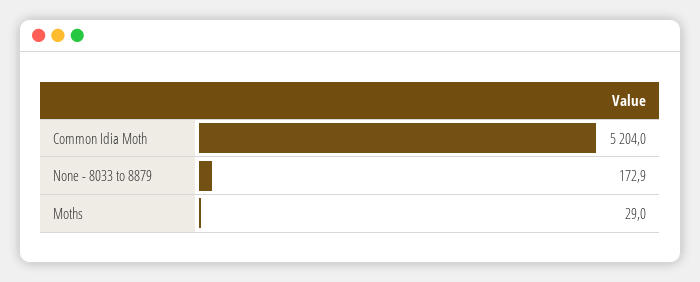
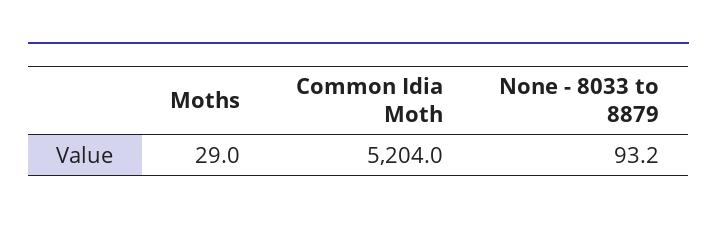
  {
    "Common Idia Moth": 5204,
-   "None - 8033 to 8879": 172.9,
+   "None - 8033 to 8879": 93.2,
    "Moths": 29
  }

